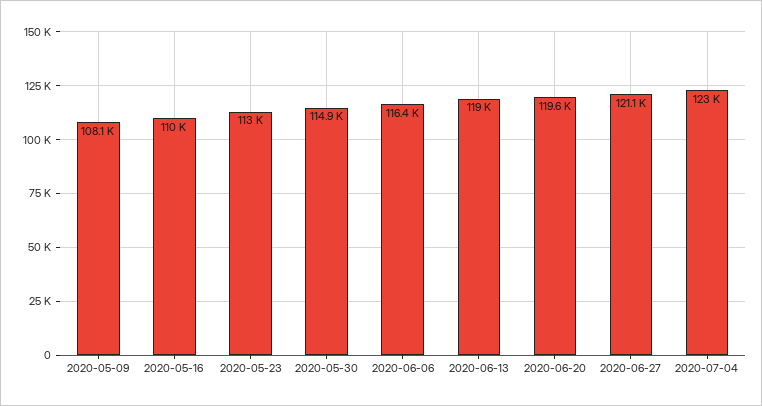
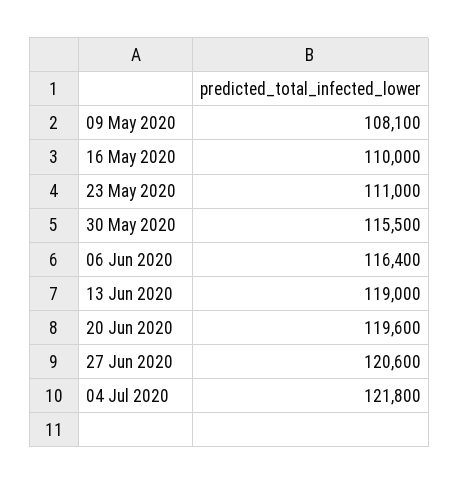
  {
    "2020-05-09": 108100,
    "2020-05-16": 110000,
-   "2020-05-23": 113000,
+   "2020-05-23": 111000,
-   "2020-05-30": 114900,
+   "2020-05-30": 115500,
    "2020-06-06": 116400,
    "2020-06-13": 119000,
    "2020-06-20": 119600,
-   "2020-06-27": 121100,
+   "2020-06-27": 120600,
-   "2020-07-04": 123000
+   "2020-07-04": 121800
  }

